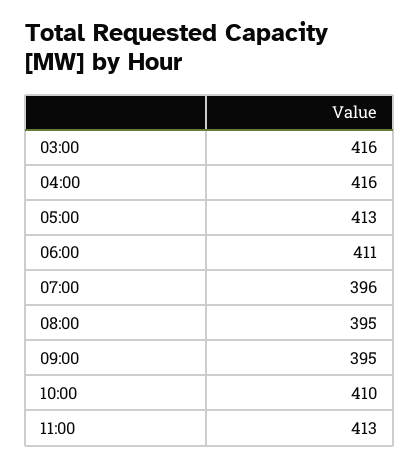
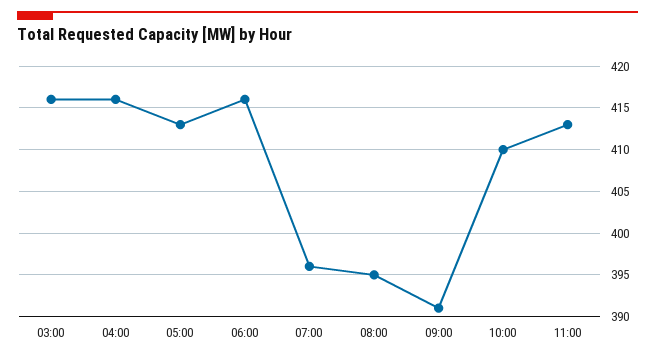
  {
    "03:00": 416,
    "04:00": 416,
    "05:00": 413,
-   "06:00": 411,
+   "06:00": 416,
    "07:00": 396,
    "08:00": 395,
-   "09:00": 395,
+   "09:00": 391,
    "10:00": 410,
    "11:00": 413
  }

